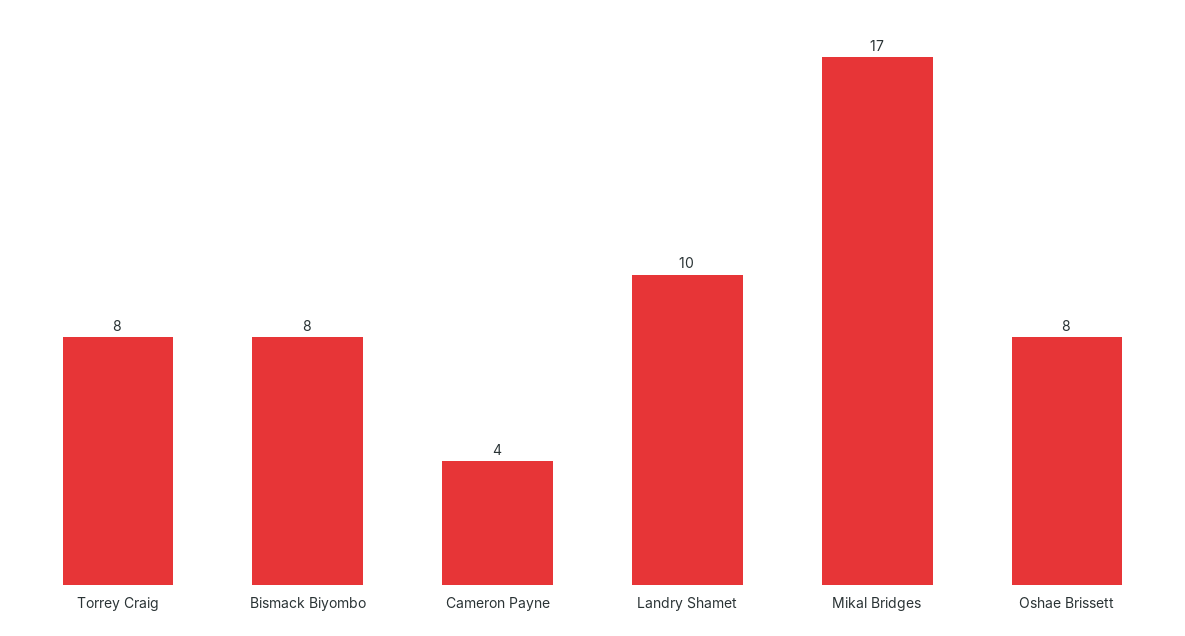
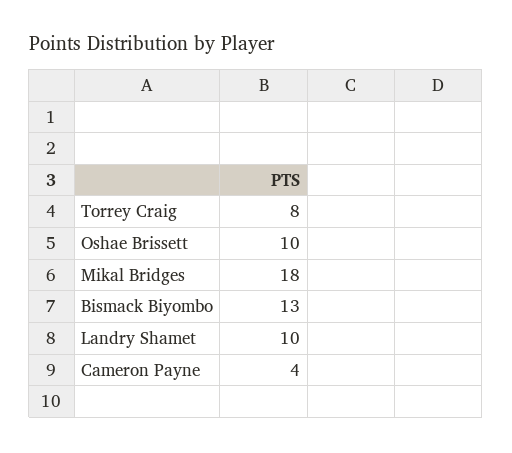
  {
    "Torrey Craig": 8,
-   "Bismack Biyombo": 8,
+   "Bismack Biyombo": 13,
    "Cameron Payne": 4,
    "Landry Shamet": 10,
-   "Mikal Bridges": 17,
+   "Mikal Bridges": 18,
-   "Oshae Brissett": 8
+   "Oshae Brissett": 10
  }

